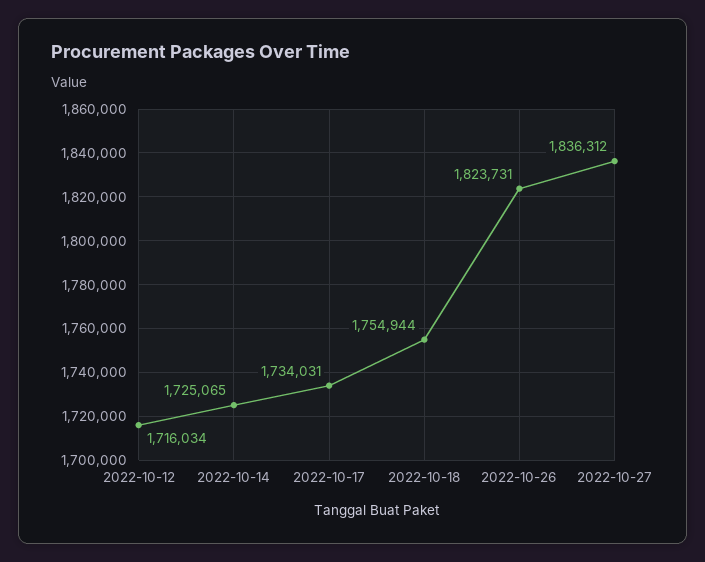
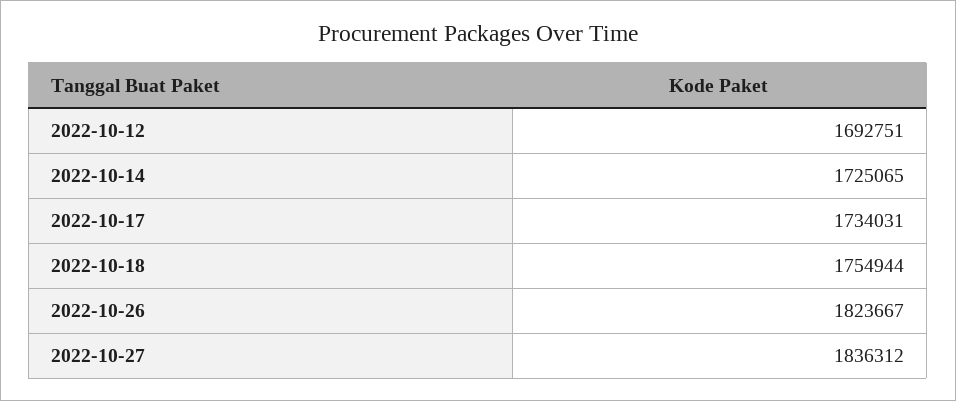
  {
-   "2022-10-12": 1716034,
+   "2022-10-12": 1692751,
    "2022-10-14": 1725065,
    "2022-10-17": 1734031,
    "2022-10-18": 1754944,
-   "2022-10-26": 1823731,
+   "2022-10-26": 1823667,
    "2022-10-27": 1836312
  }

